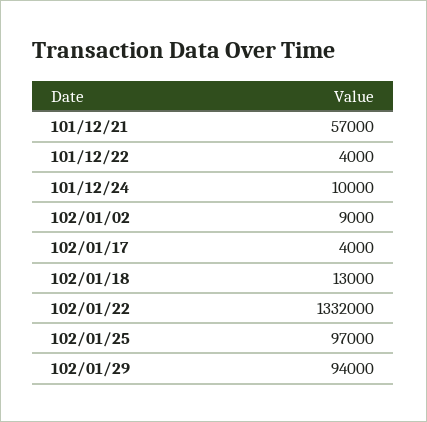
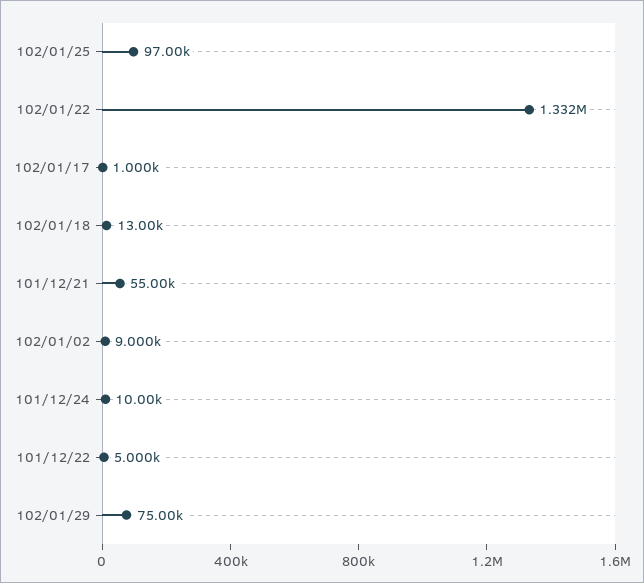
  {
-   "101/12/21": 57000,
+   "101/12/21": 55000,
-   "101/12/22": 4000,
+   "101/12/22": 5000,
    "101/12/24": 10000,
    "102/01/02": 9000,
-   "102/01/17": 4000,
+   "102/01/17": 1000,
    "102/01/18": 13000,
    "102/01/22": 1332000,
    "102/01/25": 97000,
-   "102/01/29": 94000
+   "102/01/29": 75000
  }

